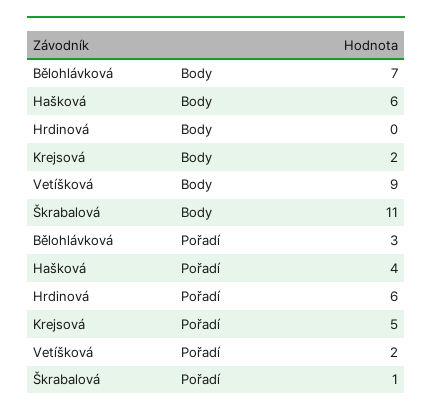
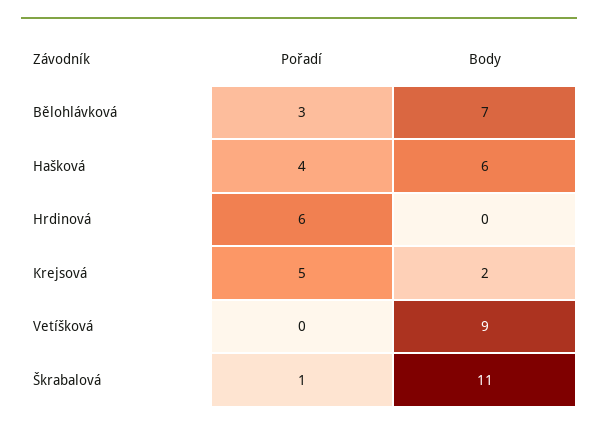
  {
    "Bělohlávková": {
      "Body": 7,
      "Pořadí": 3
    },
    "Hašková": {
      "Body": 6,
      "Pořadí": 4
    },
    "Hrdinová": {
      "Body": 0,
      "Pořadí": 6
    },
    "Krejsová": {
      "Body": 2,
      "Pořadí": 5
    },
    "Vetíšková": {
      "Body": 9,
-     "Pořadí": 2
+     "Pořadí": 0
    },
    "Škrabalová": {
      "Body": 11,
      "Pořadí": 1
    }
  }

